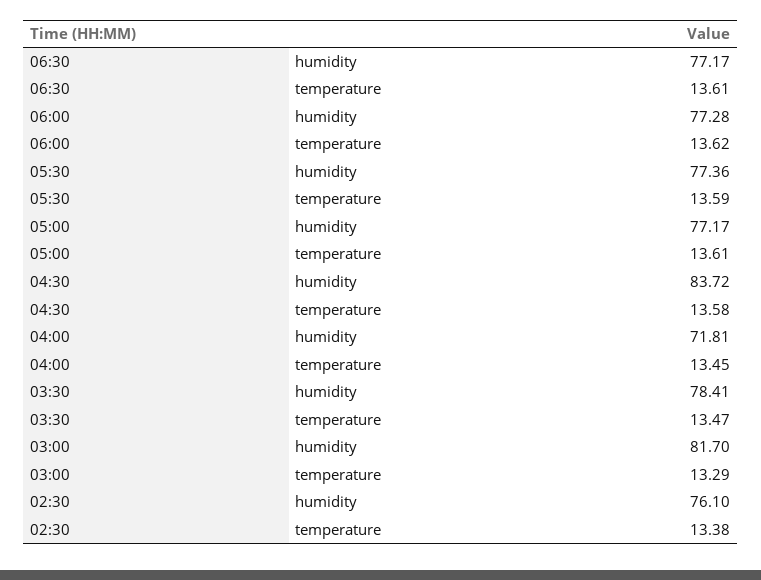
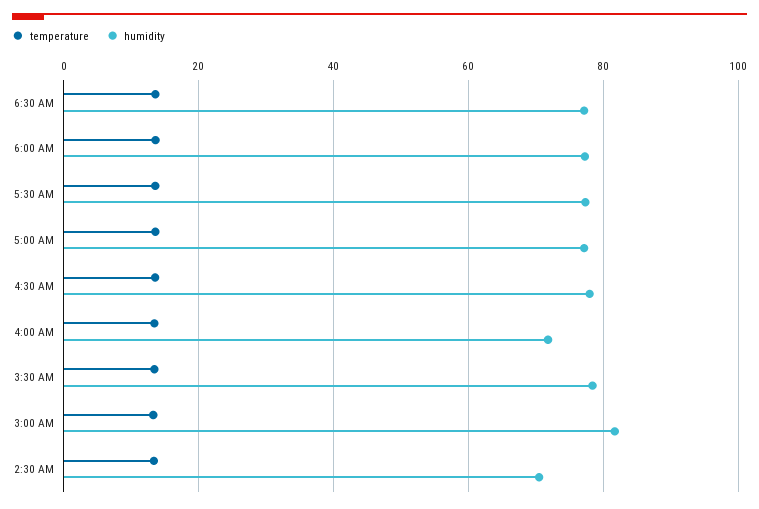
  {
    "humidity": {
      "06:30": 77.17,
      "06:00": 77.28,
      "05:30": 77.36,
      "05:00": 77.17,
-     "04:30": 83.72,
+     "04:30": 78,
      "04:00": 71.81,
      "03:30": 78.41,
      "03:00": 81.7,
-     "02:30": 76.1
+     "02:30": 70
    },
    "temperature": {
      "06:30": 13.61,
      "06:00": 13.62,
      "05:30": 13.59,
      "05:00": 13.61,
      "04:30": 13.58,
      "04:00": 13.45,
      "03:30": 13.47,
      "03:00": 13.29,
      "02:30": 13.38
    }
  }

